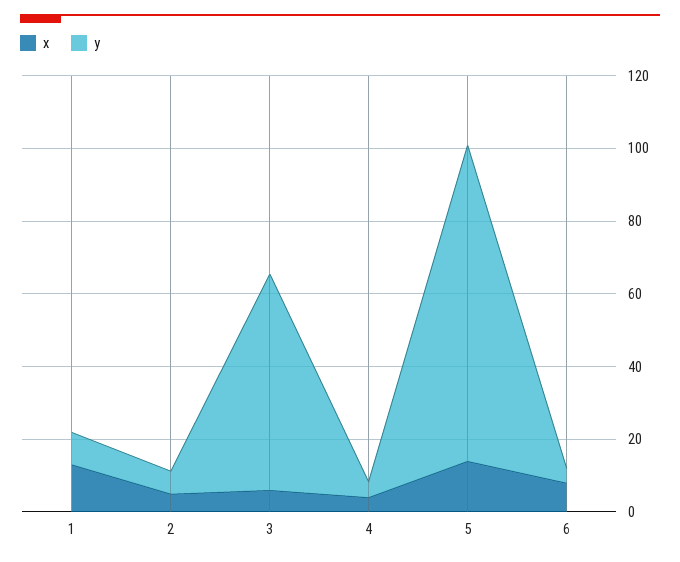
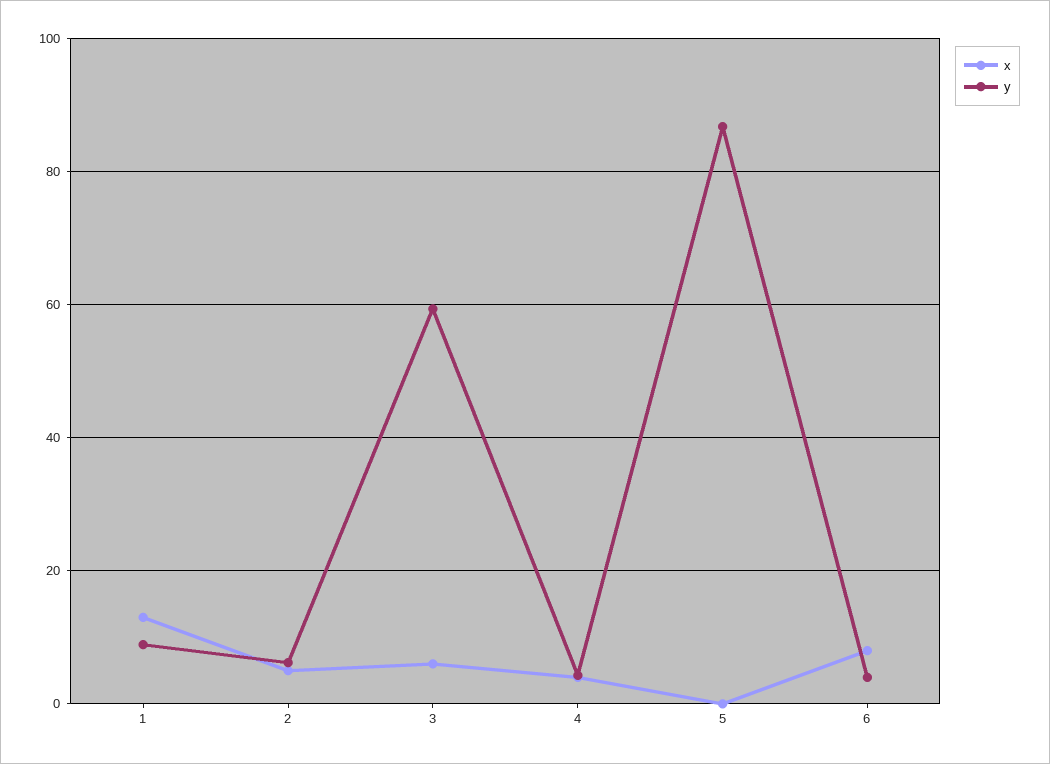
  {
    "x": {
      "1": 14,
      "2": 6,
      "3": 6,
      "4": 4,
-     "5": 15,
+     "5": 0,
      "6": 8
    },
    "y": {
      "1": 8,
      "2": 6,
      "3": 60,
      "4": 4,
      "5": 86,
      "6": 4
    }
  }

